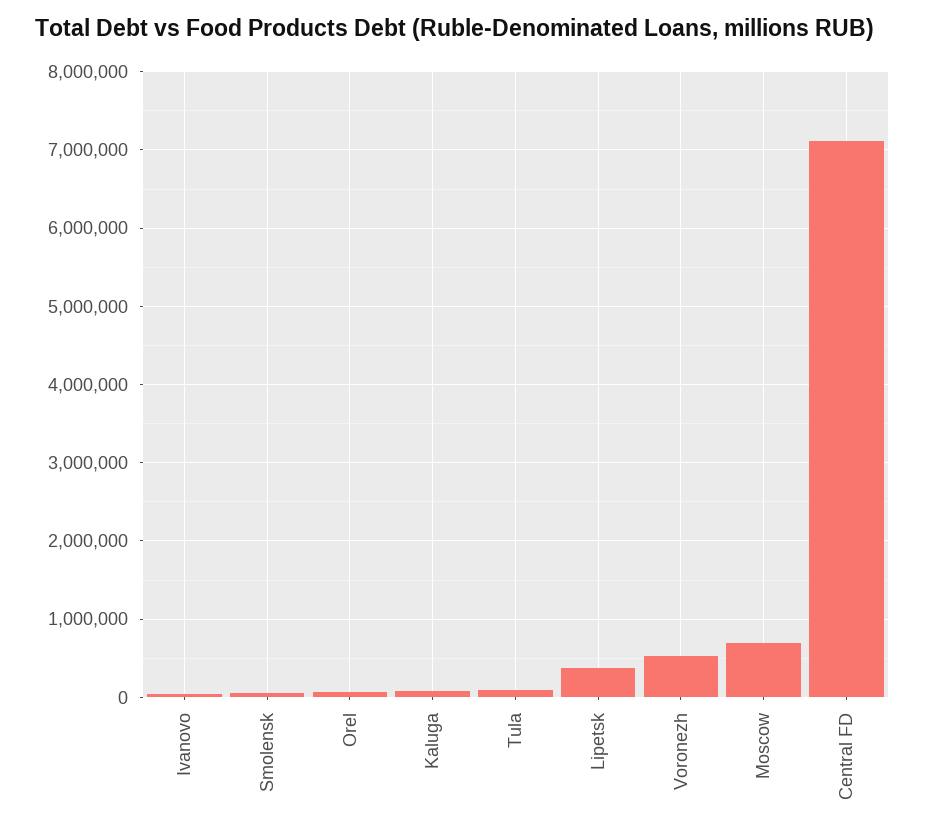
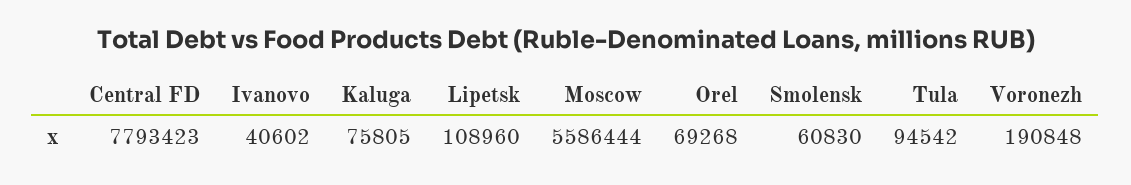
  {
    "Ivanovo": 40602,
    "Smolensk": 60830,
    "Orel": 69268,
    "Kaluga": 75805,
    "Tula": 94542,
-   "Lipetsk": 400000,
+   "Lipetsk": 108960,
-   "Voronezh": 500000,
+   "Voronezh": 190848,
-   "Moscow": 700000,
+   "Moscow": 5586444,
-   "Central FD": 7100000
+   "Central FD": 7793423
  }

